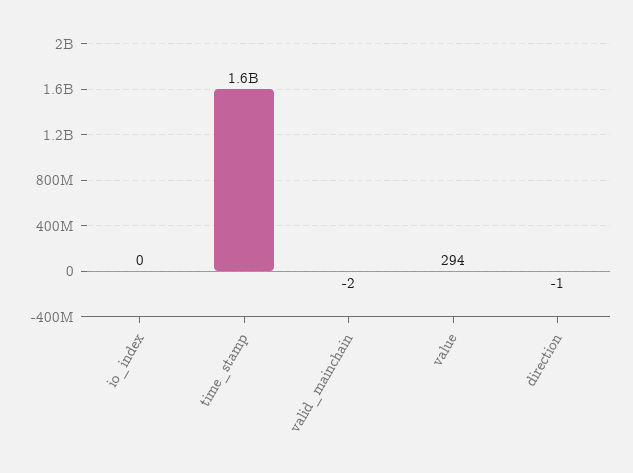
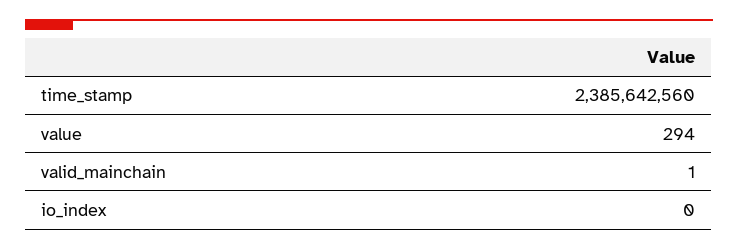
  {
    "io_index": 0,
-   "time_stamp": 1600000000,
+   "time_stamp": 2385642560,
-   "valid_mainchain": -2,
+   "valid_mainchain": 1,
-   "value": 294,
+   "value": 294
-   "direction": -1
  }

